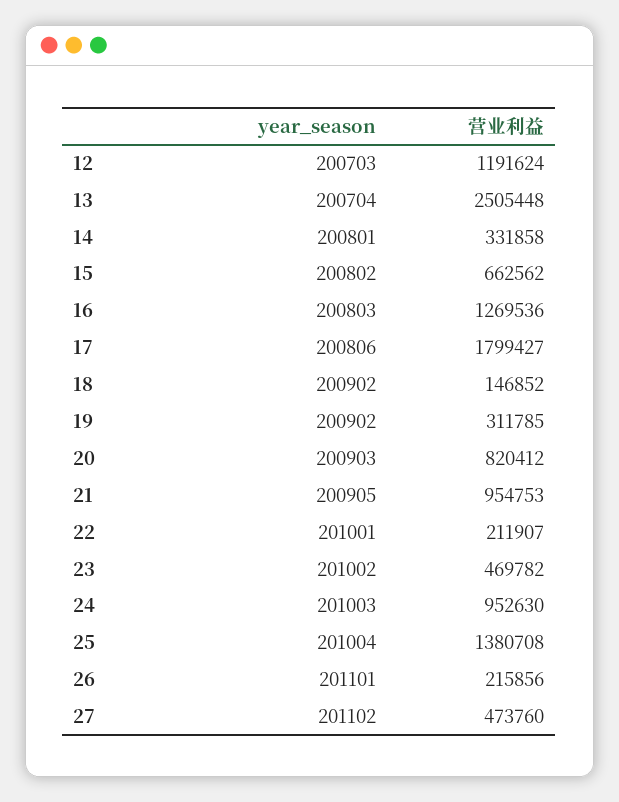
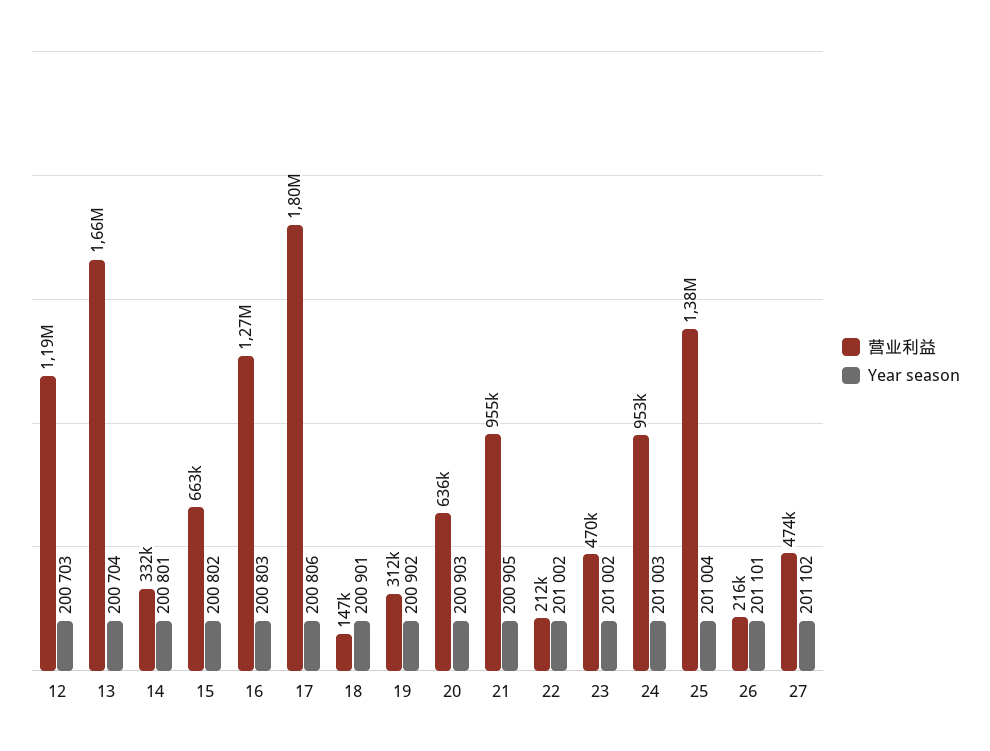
  {
    "year_season": {
      "12": 200703,
      "13": 200704,
      "14": 200801,
      "15": 200802,
      "16": 200803,
      "17": 200806,
-     "18": 200902,
+     "18": 200901,
      "19": 200902,
      "20": 200903,
      "21": 200905,
-     "22": 201001,
+     "22": 201002,
      "23": 201002,
      "24": 201003,
      "25": 201004,
      "26": 201101,
      "27": 201102
    },
    "营业利益": {
      "12": 1191624,
-     "13": 2505448,
+     "13": 1660000,
      "14": 331858,
      "15": 662562,
      "16": 1269536,
      "17": 1799427,
      "18": 146852,
      "19": 311785,
-     "20": 820412,
+     "20": 636000,
      "21": 954753,
      "22": 211907,
      "23": 469782,
      "24": 952630,
      "25": 1380708,
      "26": 215856,
      "27": 473760
    }
  }

